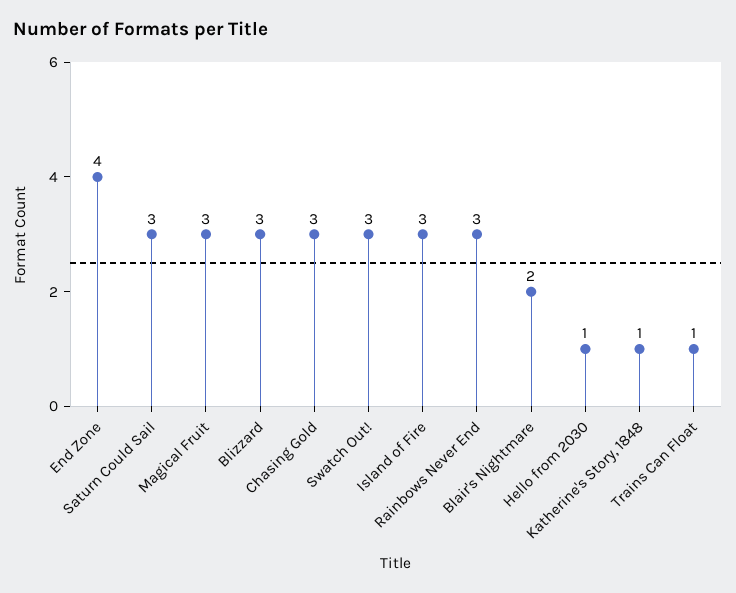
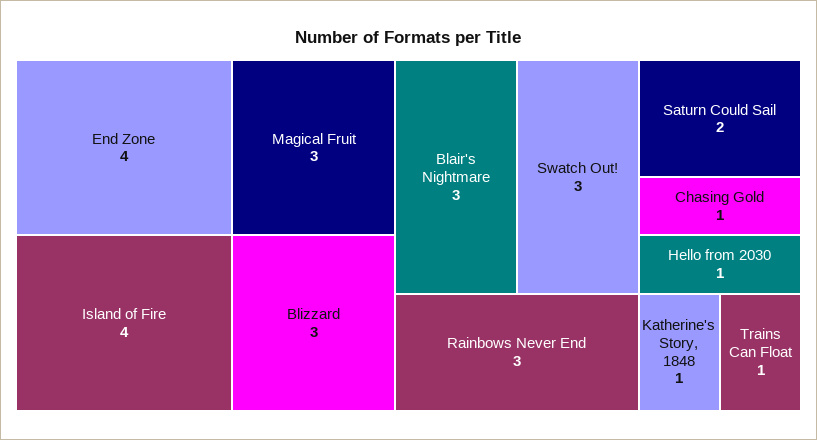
  {
    "End Zone": 4,
-   "Saturn Could Sail": 3,
+   "Saturn Could Sail": 2,
    "Magical Fruit": 3,
    "Blizzard": 3,
-   "Chasing Gold": 3,
+   "Chasing Gold": 1,
    "Swatch Out!": 3,
-   "Island of Fire": 3,
+   "Island of Fire": 4,
    "Rainbows Never End": 3,
-   "Blair's Nightmare": 2,
+   "Blair's Nightmare": 3,
    "Hello from 2030": 1,
    "Katherine's Story, 1848": 1,
    "Trains Can Float": 1
  }

